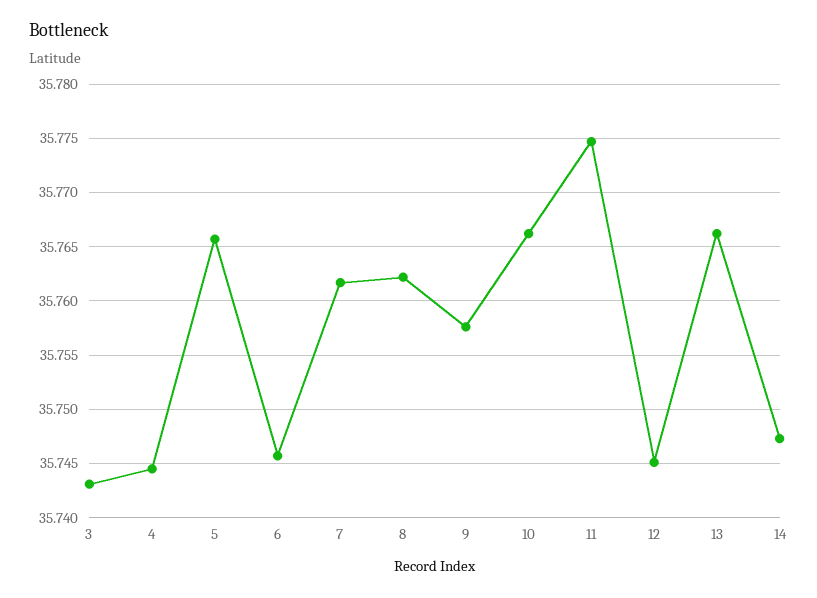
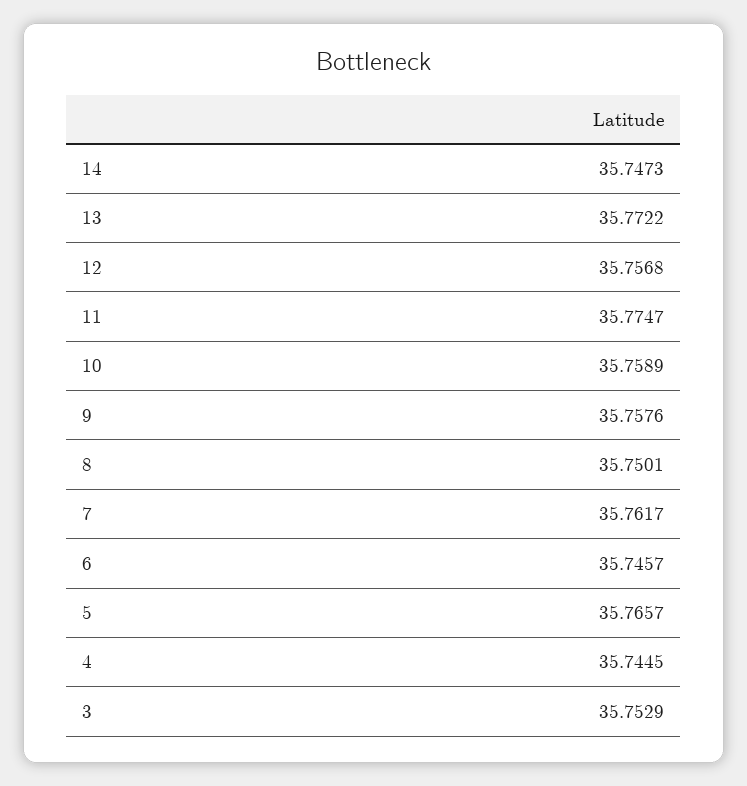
  {
-   "3": 35.743,
+   "3": 35.7529,
    "4": 35.7445,
    "5": 35.7657,
    "6": 35.7457,
    "7": 35.7617,
-   "8": 35.762,
+   "8": 35.7501,
    "9": 35.7576,
-   "10": 35.766,
+   "10": 35.7589,
    "11": 35.7747,
-   "12": 35.745,
+   "12": 35.7568,
-   "13": 35.766,
+   "13": 35.7722,
    "14": 35.7473
  }

